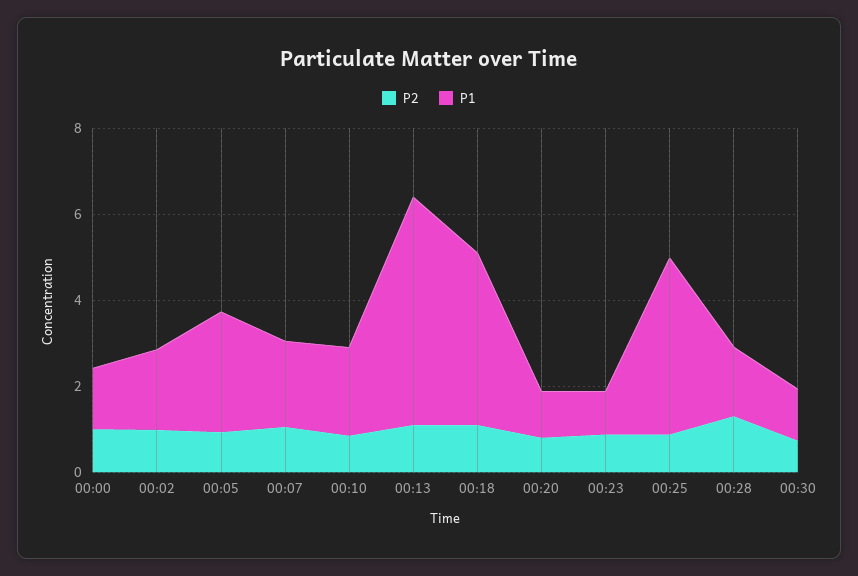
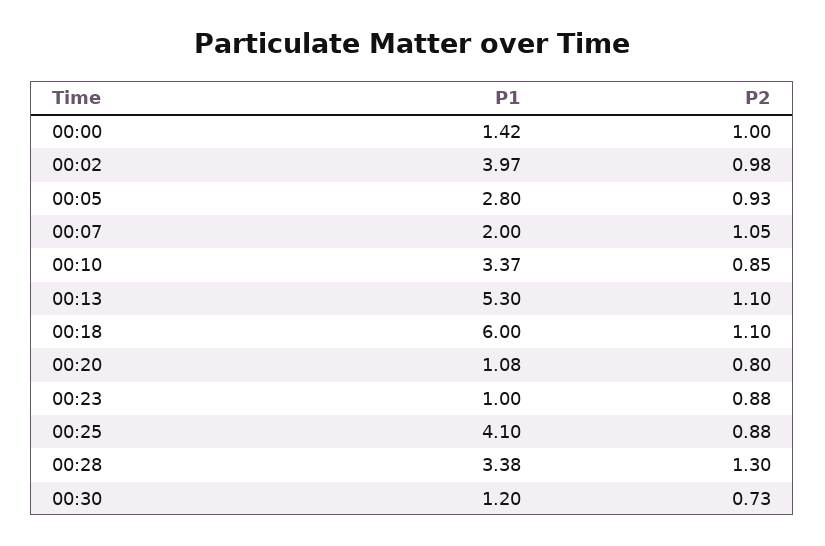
  {
    "P2": {
      "00:00": 1,
      "00:02": 0.98,
      "00:05": 0.93,
      "00:07": 1.05,
      "00:10": 0.85,
      "00:13": 1.1,
      "00:18": 1.1,
      "00:20": 0.8,
      "00:23": 0.88,
      "00:25": 0.88,
      "00:28": 1.3,
      "00:30": 0.73
    },
    "P1": {
      "00:00": 1.42,
-     "00:02": 2,
+     "00:02": 3.97,
      "00:05": 2.8,
      "00:07": 2,
-     "00:10": 2,
+     "00:10": 3.37,
      "00:13": 5.3,
-     "00:18": 4,
+     "00:18": 6,
      "00:20": 1.08,
      "00:23": 1,
      "00:25": 4.1,
-     "00:28": 1.5,
+     "00:28": 3.38,
      "00:30": 1.2
    }
  }

